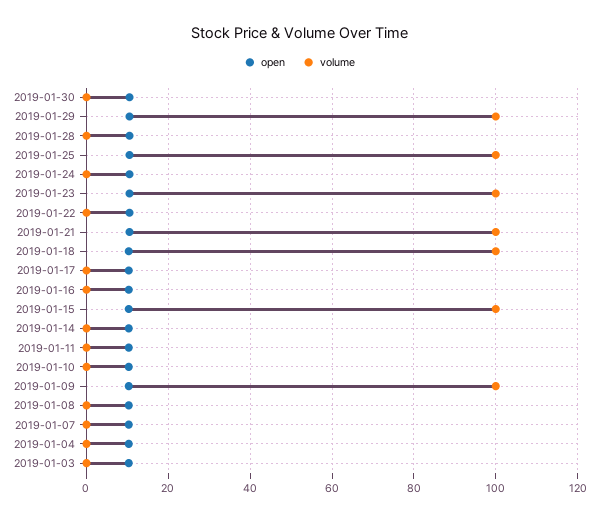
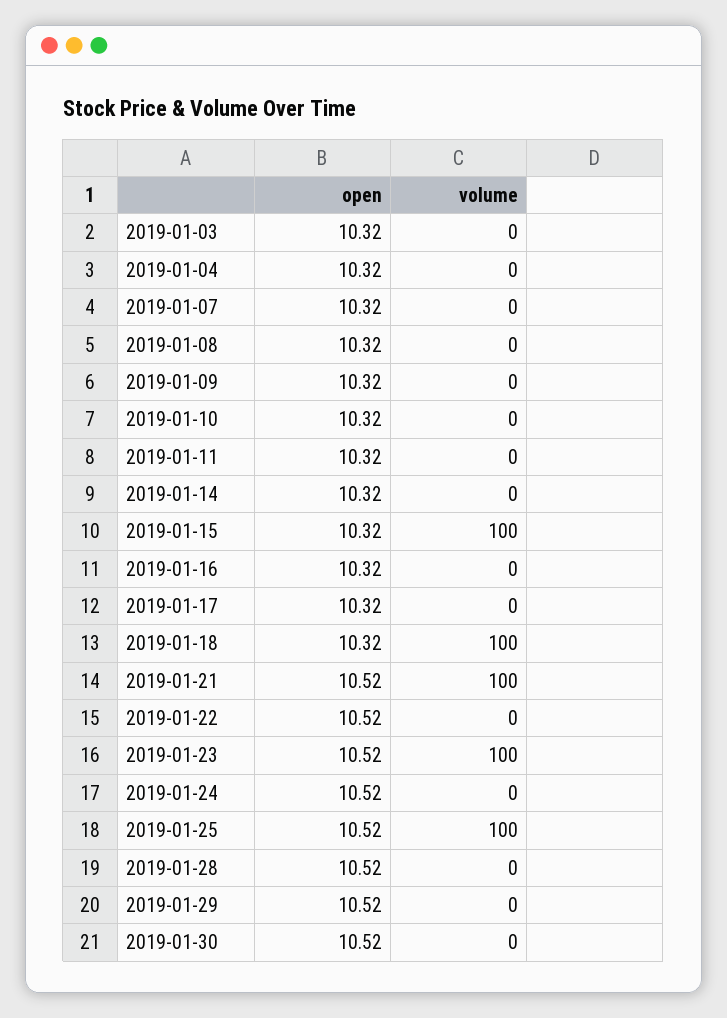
  {
    "open": {
      "2019-01-30": 10.52,
      "2019-01-29": 10.52,
      "2019-01-28": 10.52,
      "2019-01-25": 10.52,
      "2019-01-24": 10.52,
      "2019-01-23": 10.52,
      "2019-01-22": 10.52,
      "2019-01-21": 10.52,
      "2019-01-18": 10.32,
      "2019-01-17": 10.32,
      "2019-01-16": 10.32,
      "2019-01-15": 10.32,
      "2019-01-14": 10.32,
      "2019-01-11": 10.32,
      "2019-01-10": 10.32,
      "2019-01-09": 10.32,
      "2019-01-08": 10.32,
      "2019-01-07": 10.32,
      "2019-01-04": 10.32,
      "2019-01-03": 10.32
    },
    "volume": {
      "2019-01-30": 0,
-     "2019-01-29": 100,
+     "2019-01-29": 0,
      "2019-01-28": 0,
      "2019-01-25": 100,
      "2019-01-24": 0,
      "2019-01-23": 100,
      "2019-01-22": 0,
      "2019-01-21": 100,
      "2019-01-18": 100,
      "2019-01-17": 0,
      "2019-01-16": 0,
      "2019-01-15": 100,
      "2019-01-14": 0,
      "2019-01-11": 0,
      "2019-01-10": 0,
-     "2019-01-09": 100,
+     "2019-01-09": 0,
      "2019-01-08": 0,
      "2019-01-07": 0,
      "2019-01-04": 0,
      "2019-01-03": 0
    }
  }

